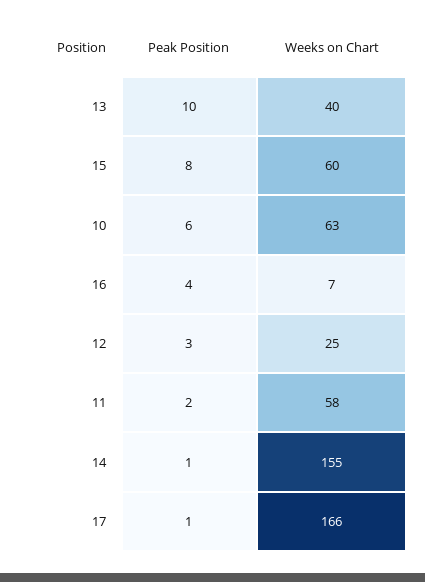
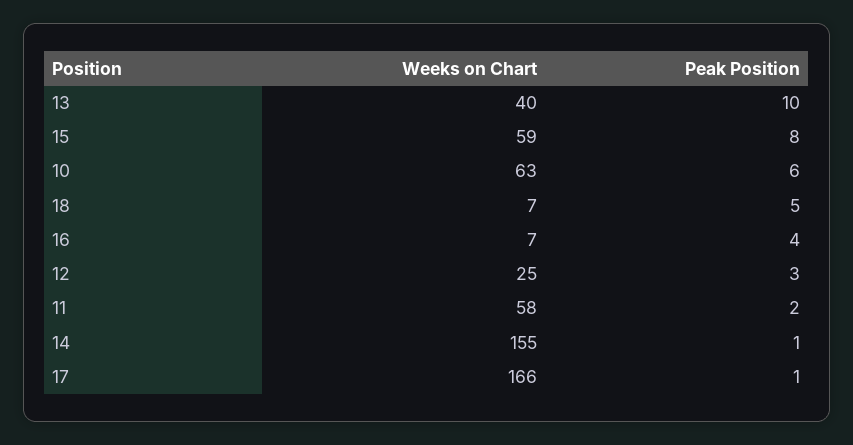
  {
    "Peak Position": {
      "13": 10,
      "15": 8,
      "10": 6,
      "16": 4,
      "12": 3,
      "11": 2,
      "14": 1,
-     "17": 1
+     "17": 1,
+     "18": 5
    },
    "Weeks on Chart": {
      "13": 40,
-     "15": 60,
+     "15": 59,
      "10": 63,
      "16": 7,
      "12": 25,
      "11": 58,
      "14": 155,
-     "17": 166
+     "17": 166,
+     "18": 7
    }
  }

